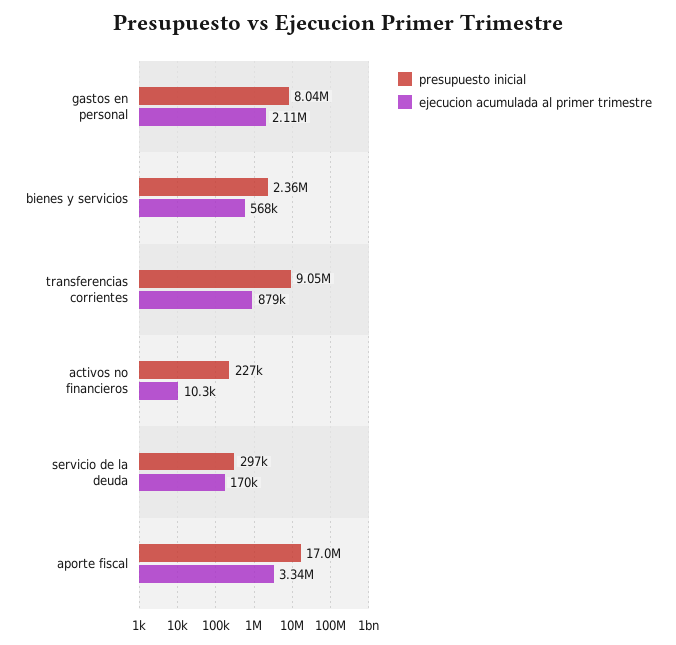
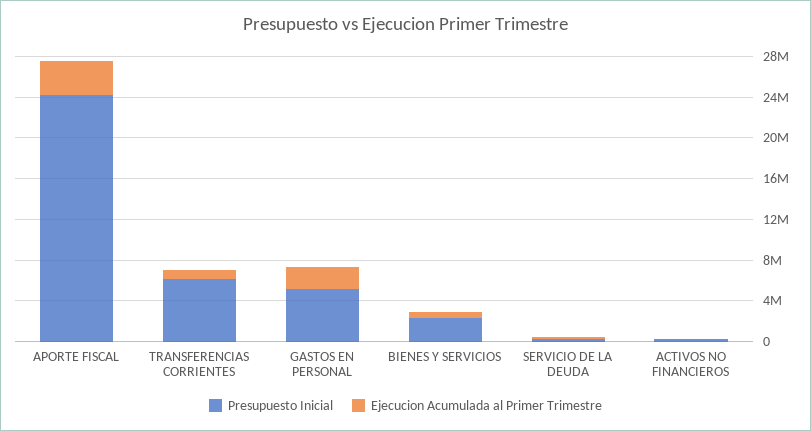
  {
    "presupuesto inicial": {
-     "gastos en personal": 8040000,
+     "gastos en personal": 5000000,
      "bienes y servicios": 2360000,
-     "transferencias corrientes": 9050000,
+     "transferencias corrientes": 6000000,
      "activos no financieros": 227000,
      "servicio de la deuda": 297000,
-     "aporte fiscal": 17000000
+     "aporte fiscal": 24000000
    },
    "ejecucion acumulada al primer trimestre": {
      "gastos en personal": 2110000,
      "bienes y servicios": 568000,
      "transferencias corrientes": 879000,
      "activos no financieros": 10300,
      "servicio de la deuda": 170000,
      "aporte fiscal": 3340000
    }
  }

